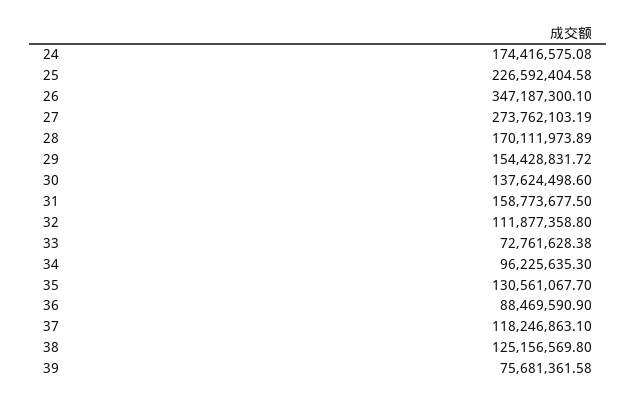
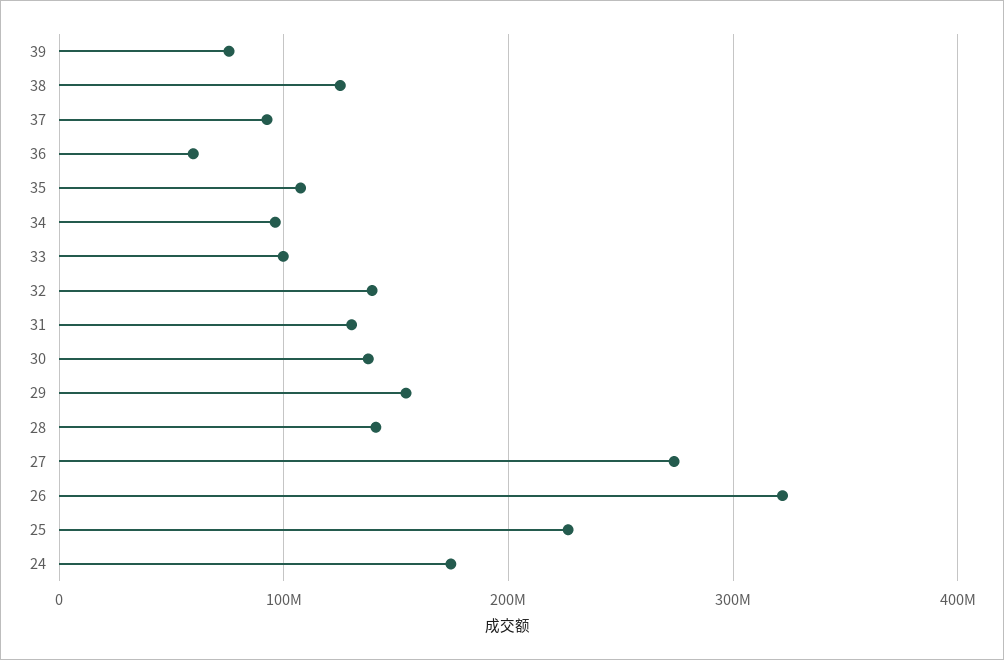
  {
    "24": 174416575.08,
    "25": 226592404.58,
-   "26": 347187300.1,
+   "26": 320000000,
    "27": 273762103.19,
-   "28": 170111973.89,
+   "28": 140000000,
    "29": 154428831.72,
    "30": 137624498.6,
-   "31": 158773677.5,
+   "31": 130000000,
-   "32": 111877358.8,
+   "32": 140000000,
-   "33": 72761628.38,
+   "33": 100000000,
    "34": 96225635.3,
-   "35": 130561067.7,
+   "35": 110000000,
-   "36": 88469590.9,
+   "36": 60000000,
-   "37": 118246863.1,
+   "37": 90000000,
    "38": 125156569.8,
    "39": 75681361.58
  }

